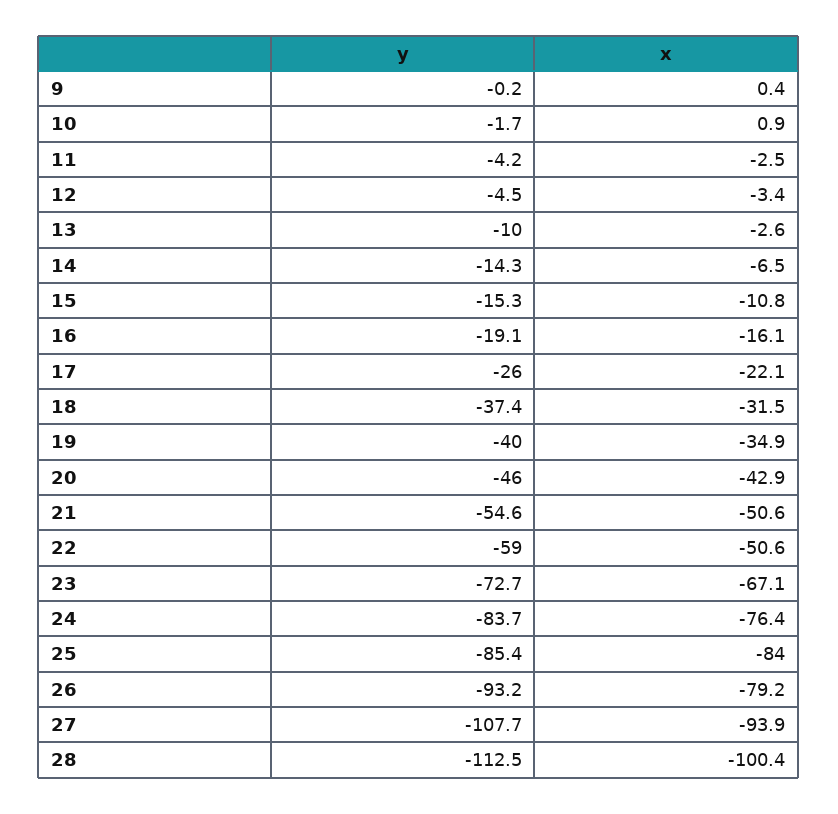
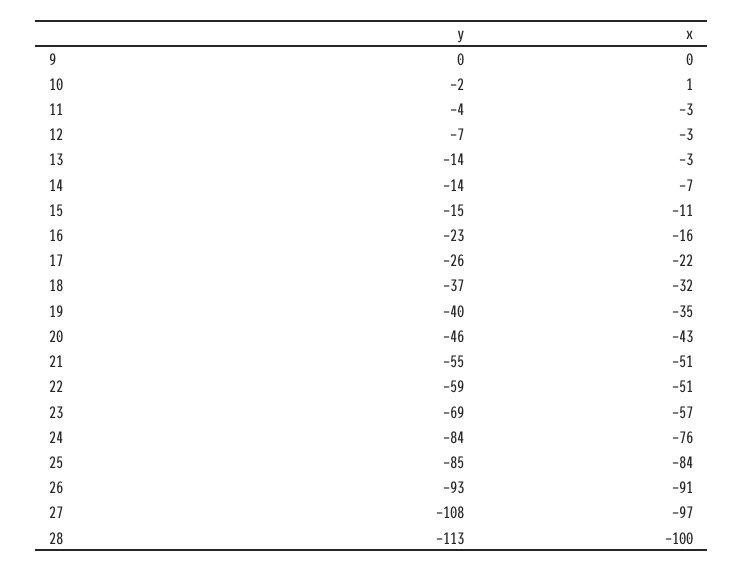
  {
    "y": {
      "9": -0.2,
      "10": -1.7,
      "11": -4.2,
-     "12": -4.5,
+     "12": -7,
-     "13": -10,
+     "13": -14,
      "14": -14.3,
      "15": -15.3,
-     "16": -19.1,
+     "16": -23,
      "17": -26,
      "18": -37.4,
      "19": -40,
      "20": -46,
      "21": -54.6,
      "22": -59,
-     "23": -72.7,
+     "23": -69,
      "24": -83.7,
      "25": -85.4,
      "26": -93.2,
      "27": -107.7,
      "28": -112.5
    },
    "x": {
      "9": 0.4,
      "10": 0.9,
      "11": -2.5,
      "12": -3.4,
      "13": -2.6,
      "14": -6.5,
      "15": -10.8,
      "16": -16.1,
      "17": -22.1,
      "18": -31.5,
      "19": -34.9,
      "20": -42.9,
      "21": -50.6,
      "22": -50.6,
-     "23": -67.1,
+     "23": -57,
      "24": -76.4,
      "25": -84,
-     "26": -79.2,
+     "26": -91,
-     "27": -93.9,
+     "27": -97,
      "28": -100.4
    }
  }

